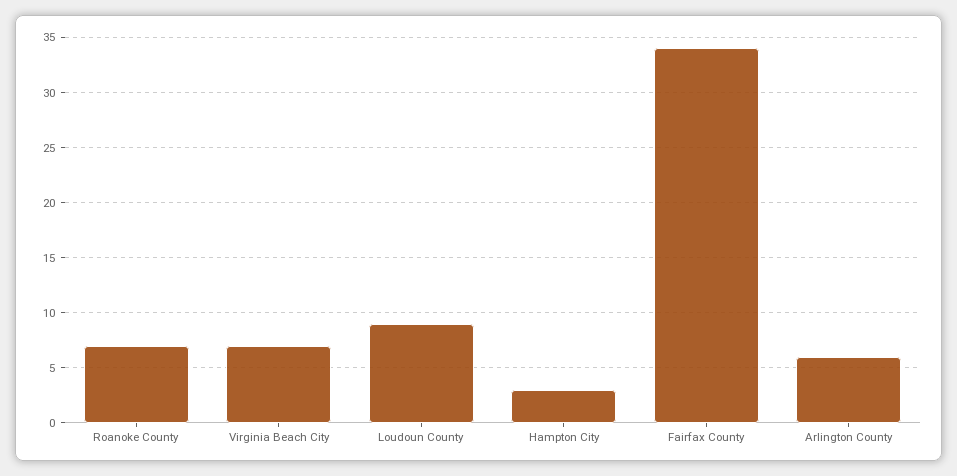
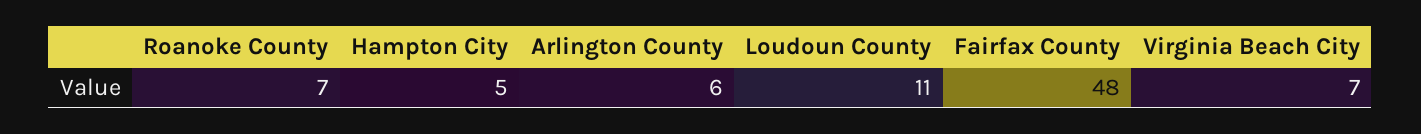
  {
    "Roanoke County": 7,
    "Virginia Beach City": 7,
-   "Loudoun County": 9,
+   "Loudoun County": 11,
-   "Hampton City": 3,
+   "Hampton City": 5,
-   "Fairfax County": 34,
+   "Fairfax County": 48,
    "Arlington County": 6
  }

